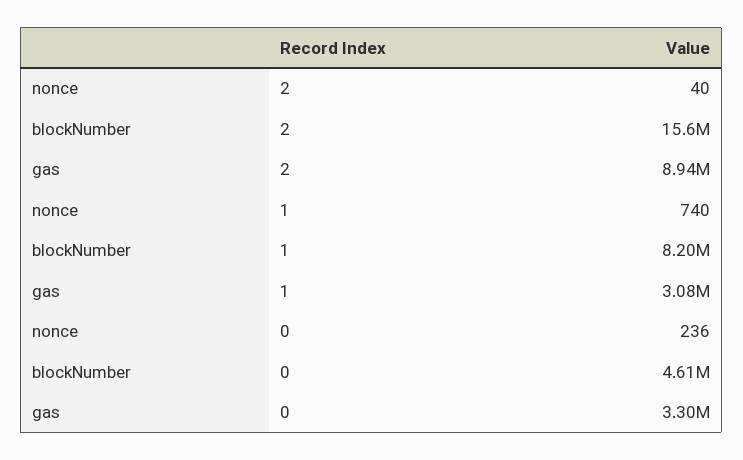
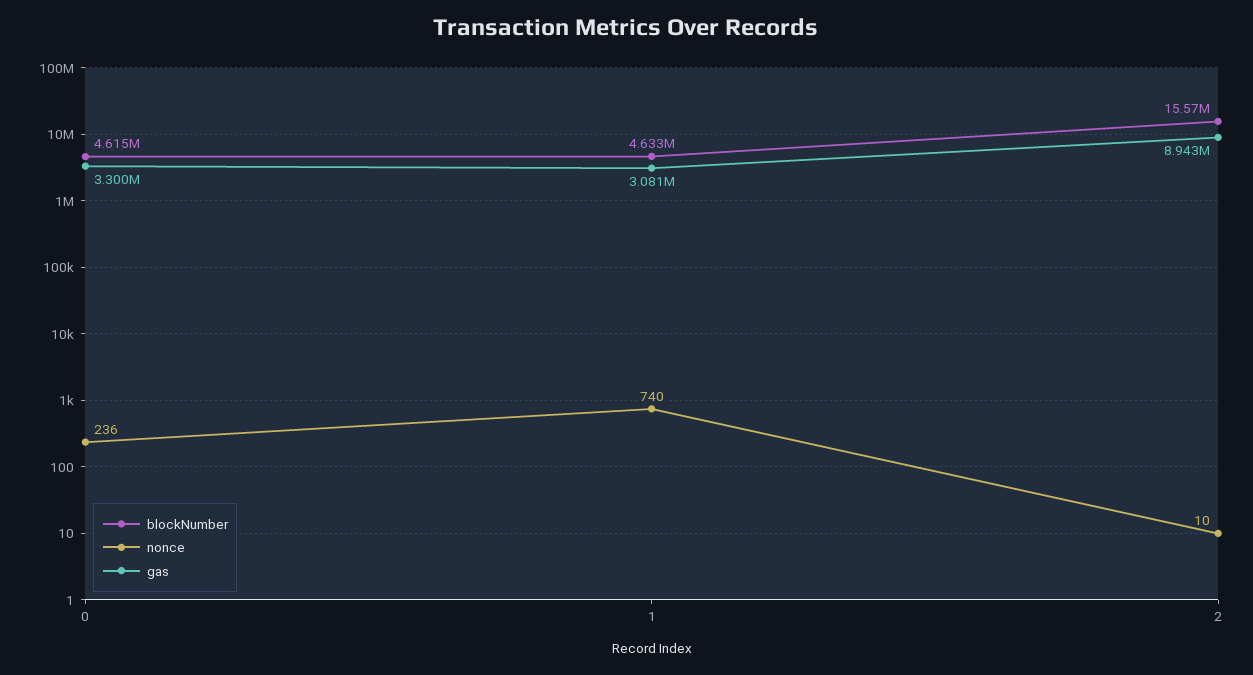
  {
    "nonce": {
-     "2": 40,
+     "2": 10,
      "1": 740,
      "0": 236
    },
    "blockNumber": {
      "2": 15570000,
-     "1": 8200000,
+     "1": 4633000,
      "0": 4615000
    },
    "gas": {
      "2": 8943000,
      "1": 3081000,
      "0": 3300000
    }
  }

